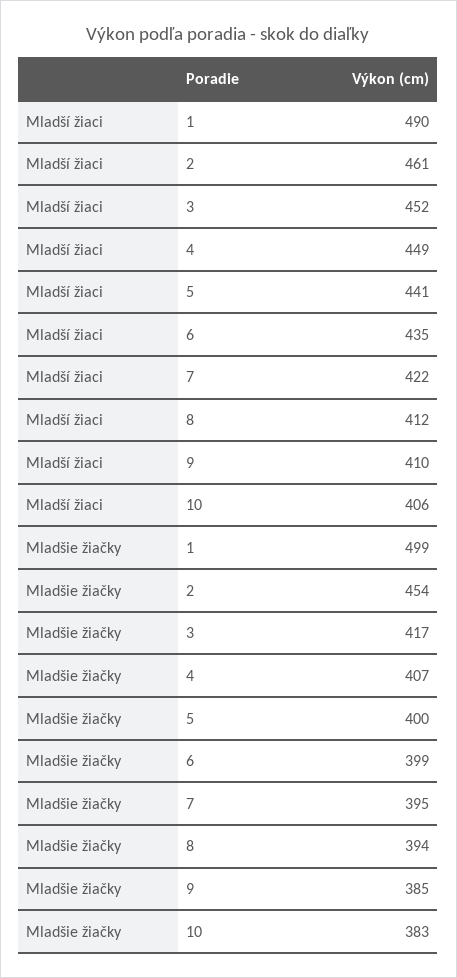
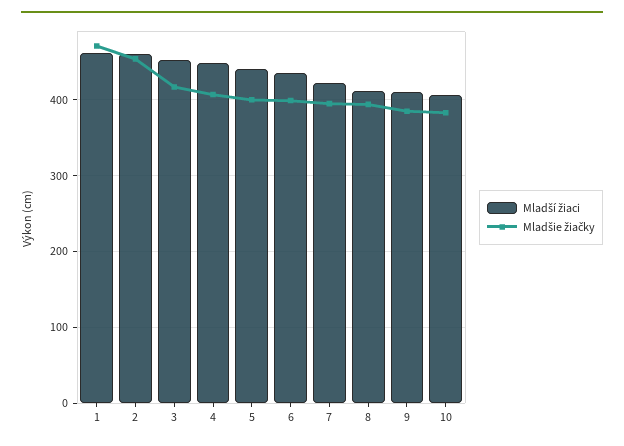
  {
    "Mladší žiaci": {
-     "1": 490,
+     "1": 460,
      "2": 461,
      "3": 452,
      "4": 449,
      "5": 441,
      "6": 435,
      "7": 422,
      "8": 412,
      "9": 410,
      "10": 406
    },
    "Mladšie žiačky": {
-     "1": 499,
+     "1": 470,
      "2": 454,
      "3": 417,
      "4": 407,
      "5": 400,
      "6": 399,
      "7": 395,
      "8": 394,
      "9": 385,
      "10": 383
    }
  }

